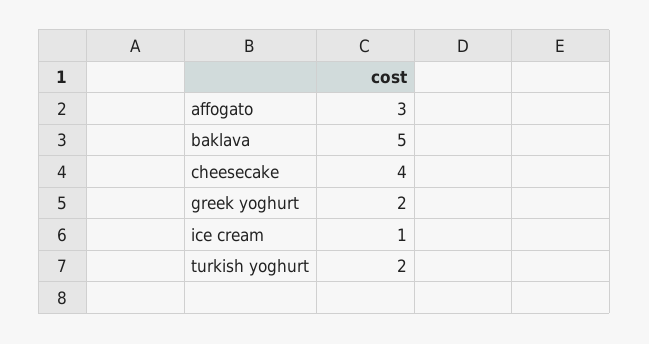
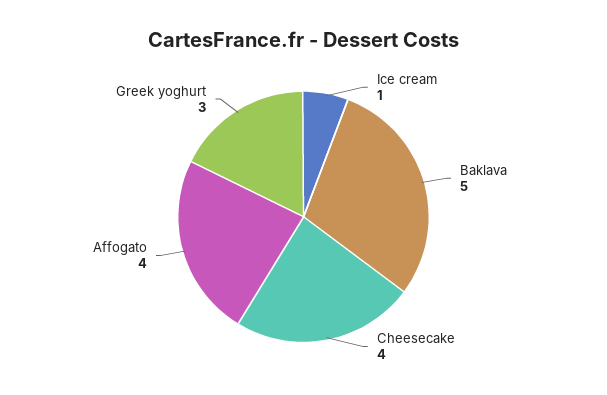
  {
-   "affogato": 3,
+   "affogato": 4,
    "baklava": 5,
    "cheesecake": 4,
-   "greek yoghurt": 2,
+   "greek yoghurt": 3,
-   "ice cream": 1,
+   "ice cream": 1
-   "turkish yoghurt": 2
  }

